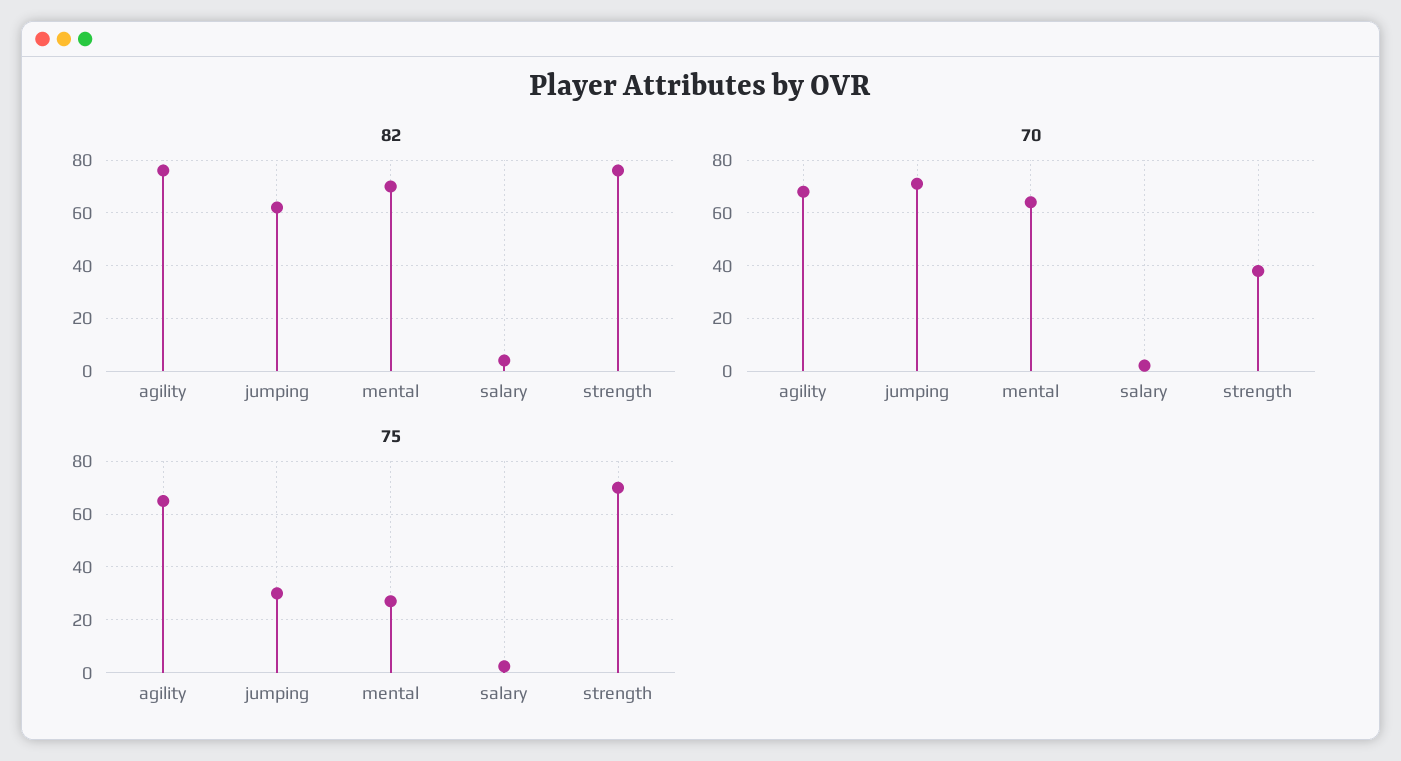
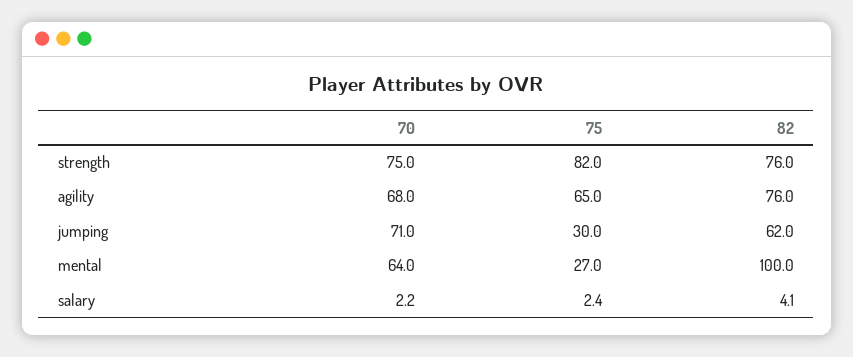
  {
    "82": {
      "agility": 76,
      "jumping": 62,
-     "mental": 70,
+     "mental": 100,
      "salary": 4.1,
      "strength": 76
    },
    "70": {
      "agility": 68,
      "jumping": 71,
      "mental": 64,
      "salary": 2.2,
-     "strength": 37.5
+     "strength": 75
    },
    "75": {
      "agility": 65,
      "jumping": 30,
      "mental": 27,
      "salary": 2.4,
-     "strength": 70
+     "strength": 82
    }
  }

